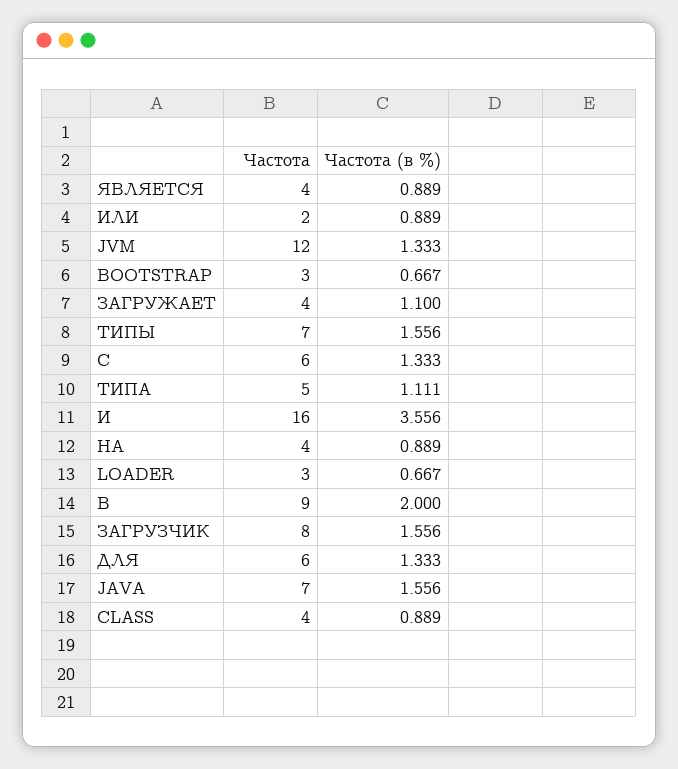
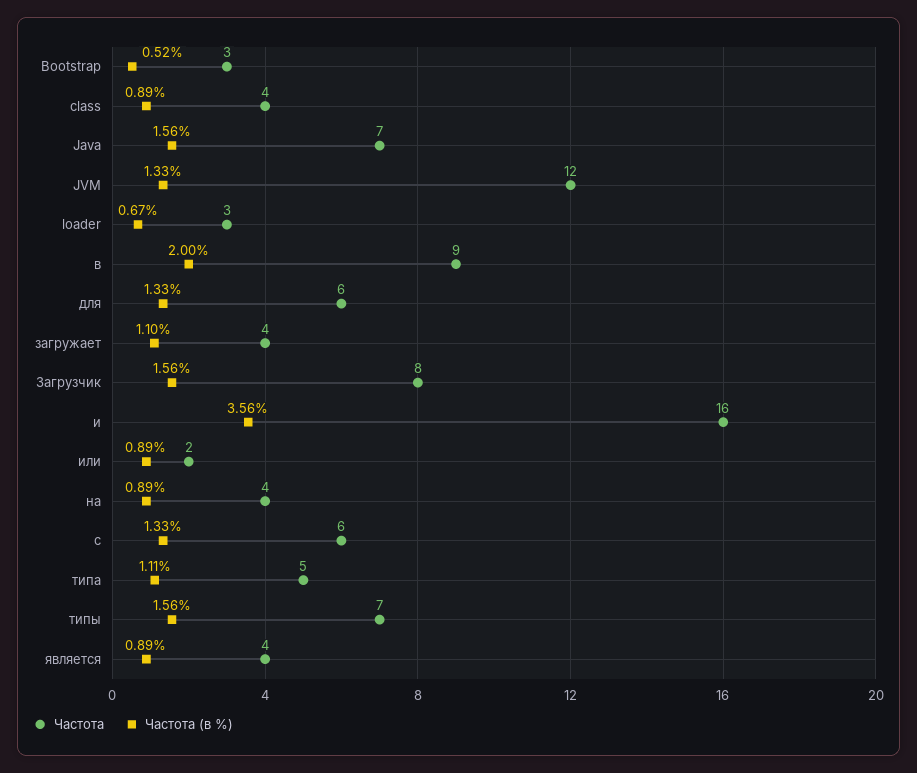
  {
    "Частота": {
      "ЯВЛЯЕТСЯ": 4,
      "ИЛИ": 2,
      "JVM": 12,
      "BOOTSTRAP": 3,
      "ЗАГРУЖАЕТ": 4,
      "ТИПЫ": 7,
      "С": 6,
      "ТИПА": 5,
      "И": 16,
      "НА": 4,
      "LOADER": 3,
      "В": 9,
      "ЗАГРУЗЧИК": 8,
      "ДЛЯ": 6,
      "JAVA": 7,
      "CLASS": 4
    },
    "Частота (в %)": {
      "ЯВЛЯЕТСЯ": 0.889,
      "ИЛИ": 0.889,
      "JVM": 1.333,
-     "BOOTSTRAP": 0.667,
+     "BOOTSTRAP": 0.52,
      "ЗАГРУЖАЕТ": 1.1,
      "ТИПЫ": 1.556,
      "С": 1.333,
      "ТИПА": 1.111,
      "И": 3.556,
      "НА": 0.889,
      "LOADER": 0.667,
      "В": 2,
      "ЗАГРУЗЧИК": 1.556,
      "ДЛЯ": 1.333,
      "JAVA": 1.556,
      "CLASS": 0.889
    }
  }

